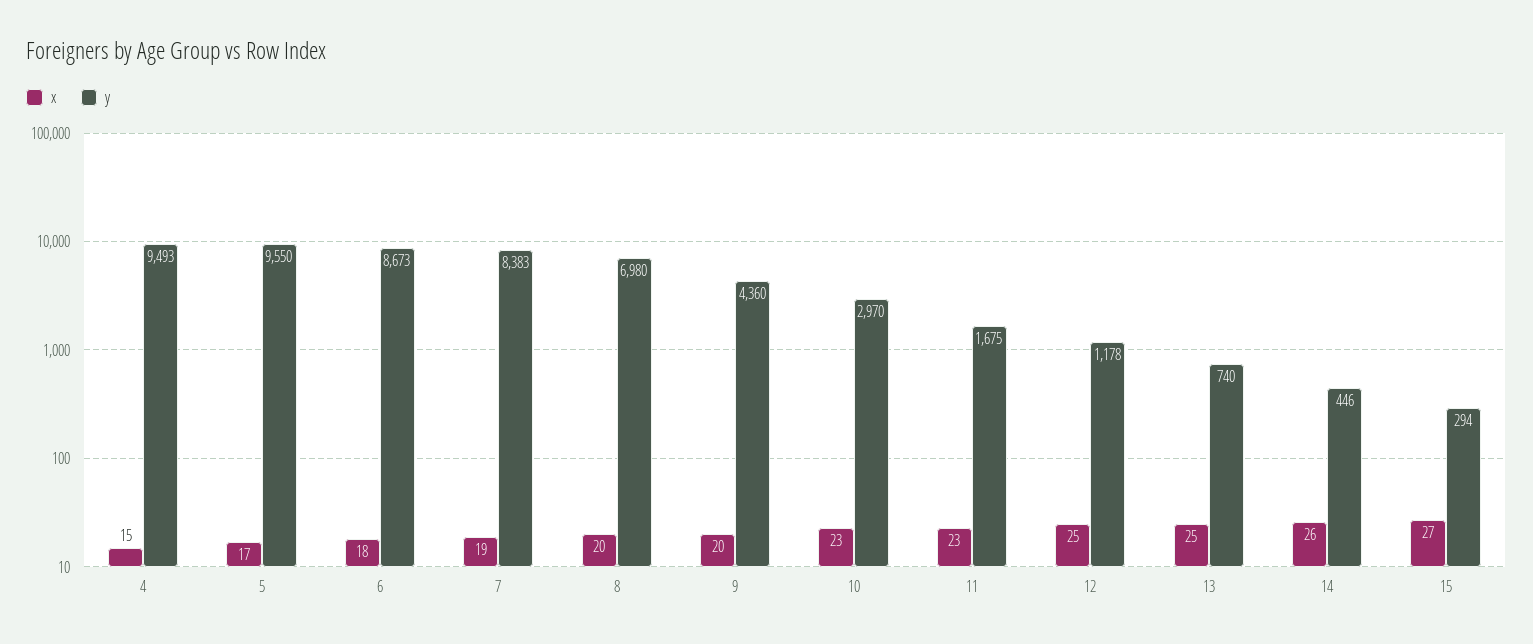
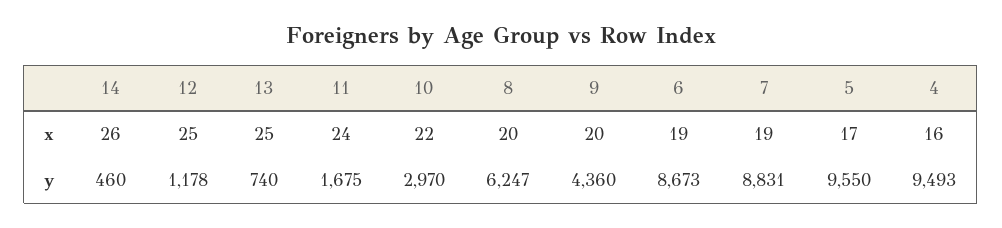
  {
    "x": {
-     "4": 15,
+     "4": 16,
      "5": 17,
-     "6": 18,
+     "6": 19,
      "7": 19,
      "8": 20,
      "9": 20,
-     "10": 23,
+     "10": 22,
-     "11": 23,
+     "11": 24,
      "12": 25,
      "13": 25,
-     "14": 26,
+     "14": 26
-     "15": 27
    },
    "y": {
      "4": 9493,
      "5": 9550,
      "6": 8673,
-     "7": 8383,
+     "7": 8831,
-     "8": 6980,
+     "8": 6247,
      "9": 4360,
      "10": 2970,
      "11": 1675,
      "12": 1178,
      "13": 740,
-     "14": 446,
+     "14": 460
-     "15": 294
    }
  }

